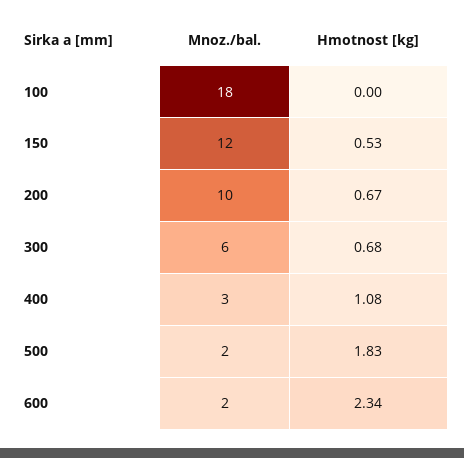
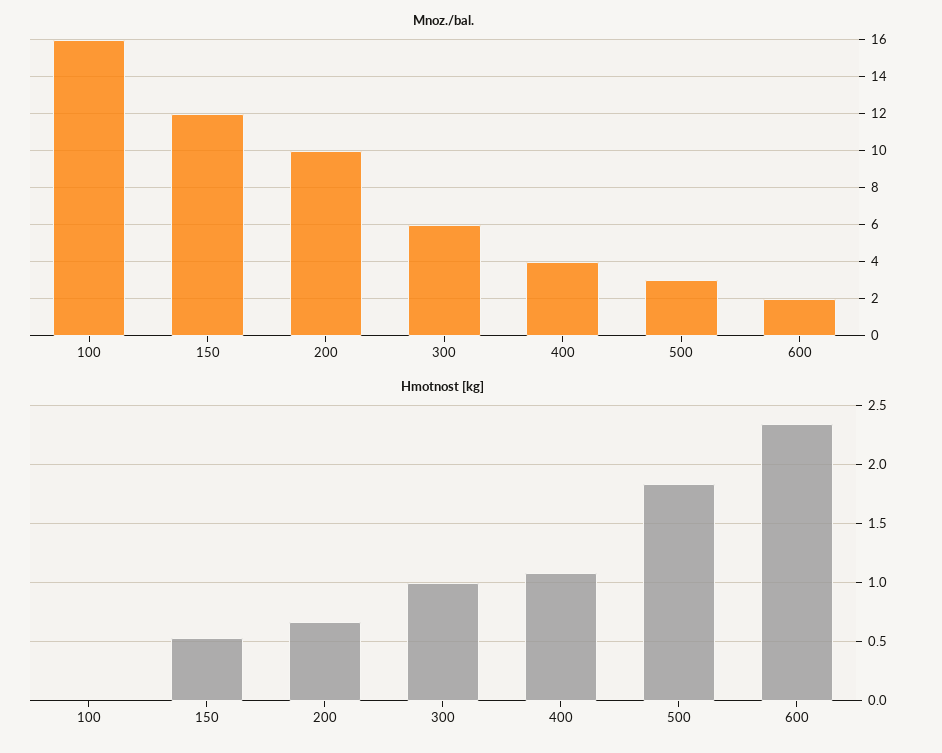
  {
    "Mnoz./bal.": {
-     "100": 18,
+     "100": 16,
      "150": 12,
      "200": 10,
      "300": 6,
-     "400": 3,
+     "400": 4,
-     "500": 2,
+     "500": 3,
      "600": 2
    },
    "Hmotnost [kg]": {
      "100": 0,
      "150": 0.53,
      "200": 0.67,
-     "300": 0.68,
+     "300": 1,
      "400": 1.08,
      "500": 1.83,
      "600": 2.34
    }
  }

